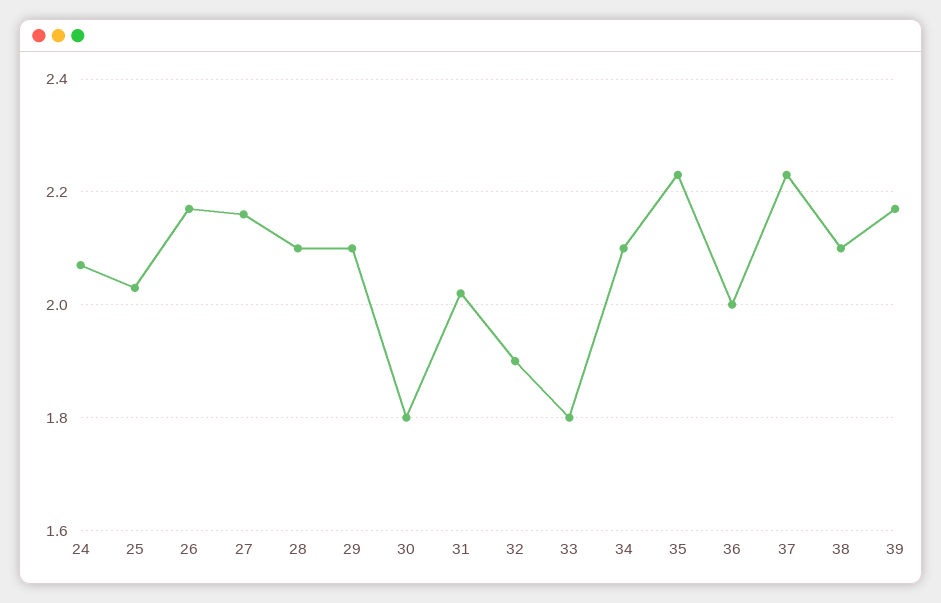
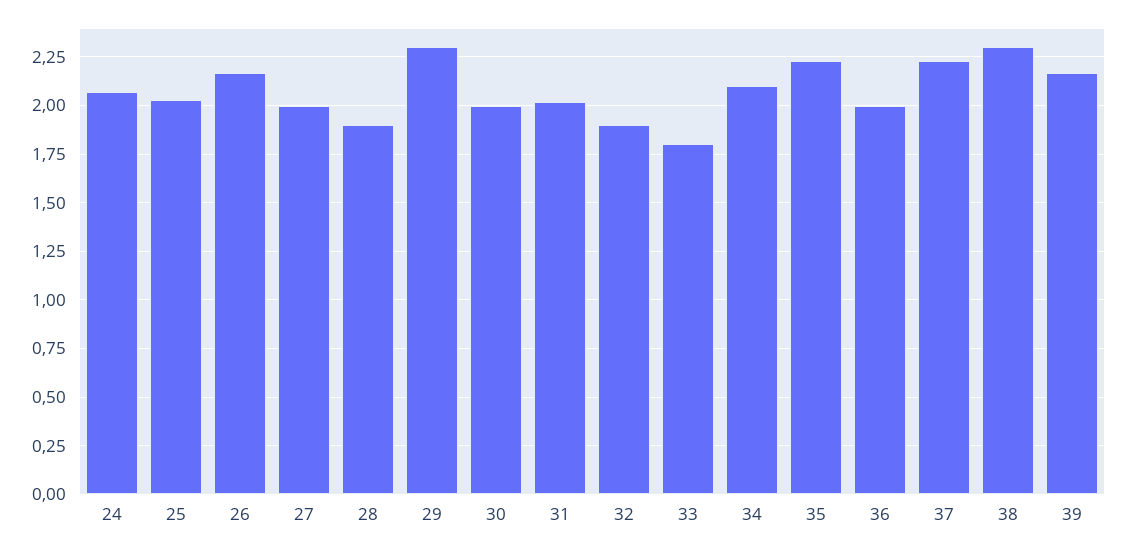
  {
    "24": 2.05,
    "25": 2.05,
    "26": 2.15,
-   "27": 2.15,
+   "27": 2,
-   "28": 2.1,
+   "28": 1.9,
-   "29": 2.1,
+   "29": 2.3,
-   "30": 1.8,
+   "30": 2,
    "31": 2,
    "32": 1.9,
    "33": 1.8,
    "34": 2.1,
    "35": 2.25,
    "36": 2,
    "37": 2.25,
-   "38": 2.1,
+   "38": 2.3,
    "39": 2.15
  }

